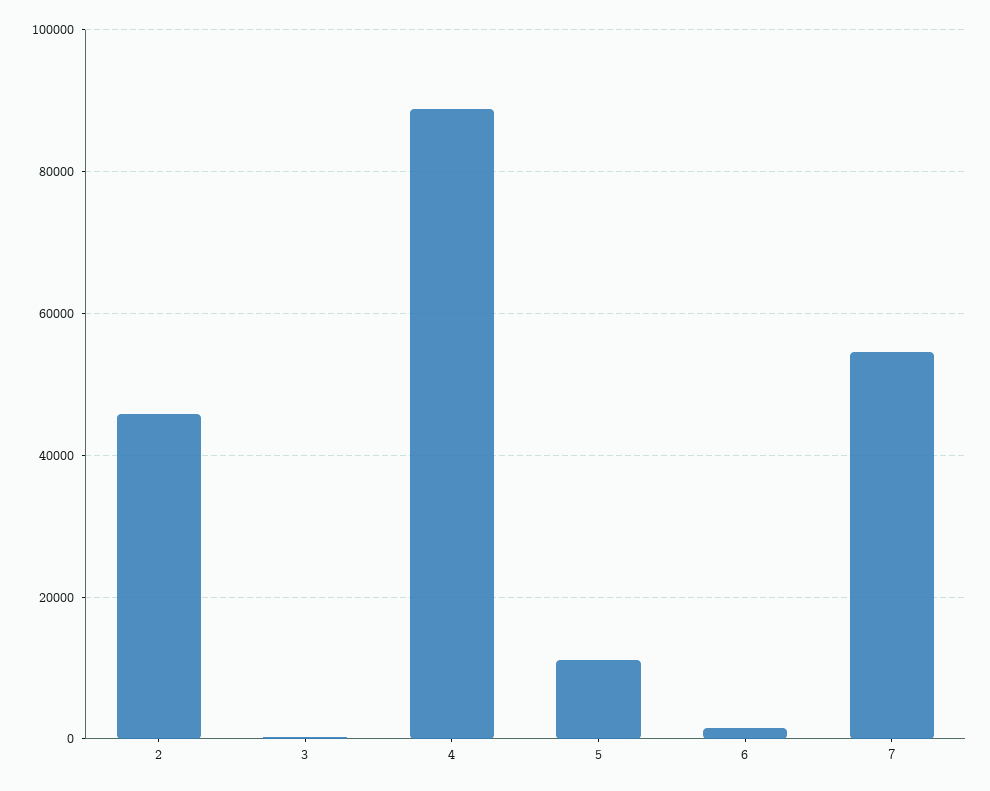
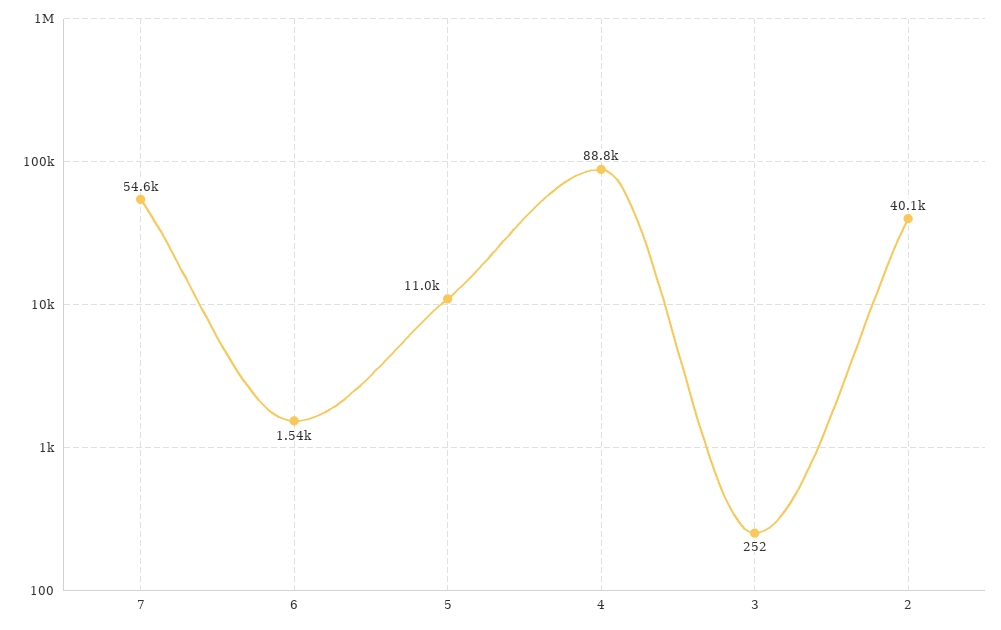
  {
-   "2": 46000,
+   "2": 40100,
    "3": 252,
    "4": 88800,
    "5": 11000,
    "6": 1540,
    "7": 54600
  }

